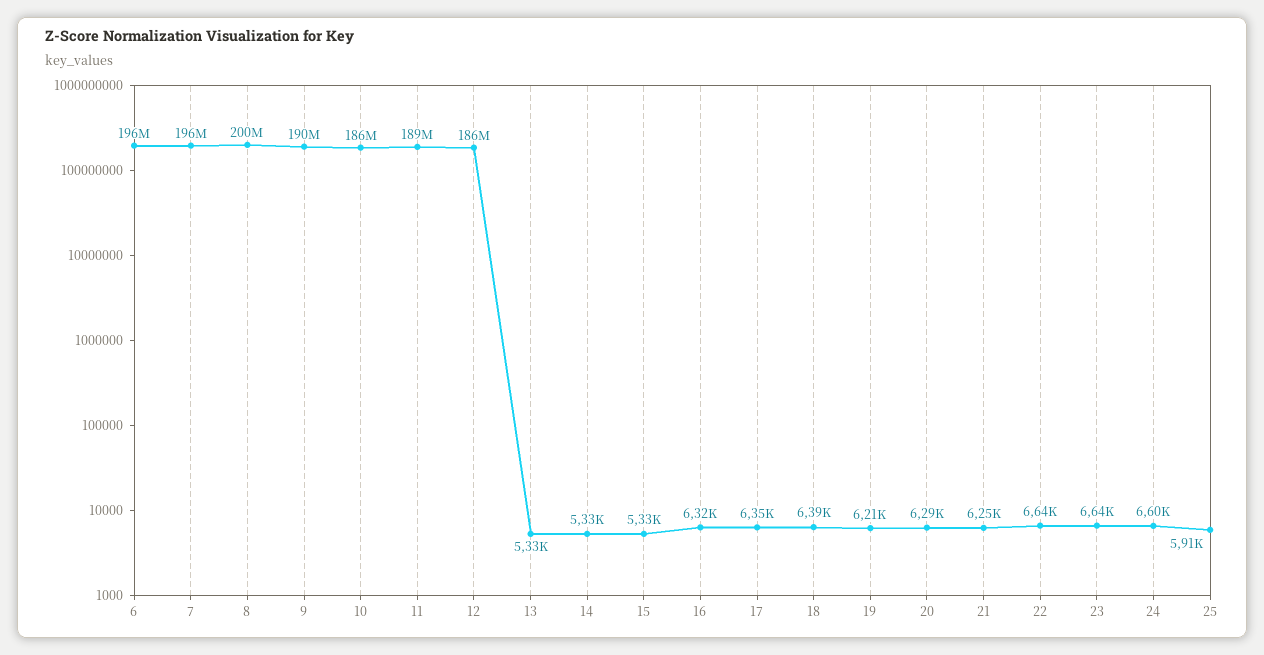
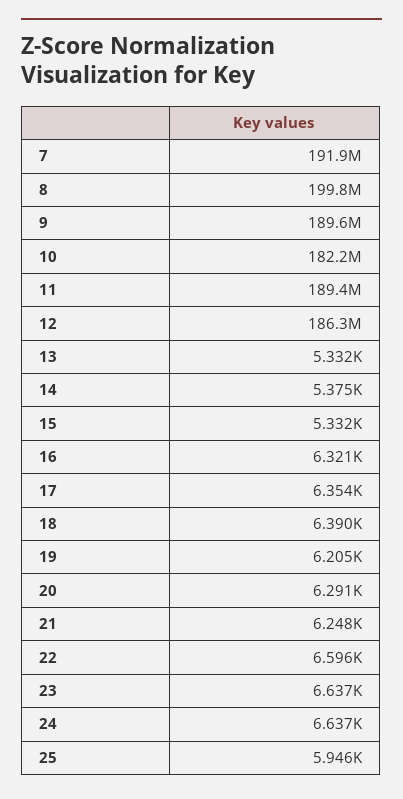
  {
-   "6": 196000000,
-   "7": 196000000,
+   "7": 191900000,
    "8": 199800000,
    "9": 189600000,
-   "10": 186000000,
+   "10": 182200000,
    "11": 189400000,
    "12": 186300000,
    "13": 5332,
-   "14": 5330,
+   "14": 5375,
    "15": 5332,
    "16": 6321,
    "17": 6354,
    "18": 6390,
    "19": 6205,
    "20": 6291,
    "21": 6248,
-   "22": 6640,
+   "22": 6596,
    "23": 6637,
-   "24": 6600,
+   "24": 6637,
-   "25": 5910
+   "25": 5946
  }

